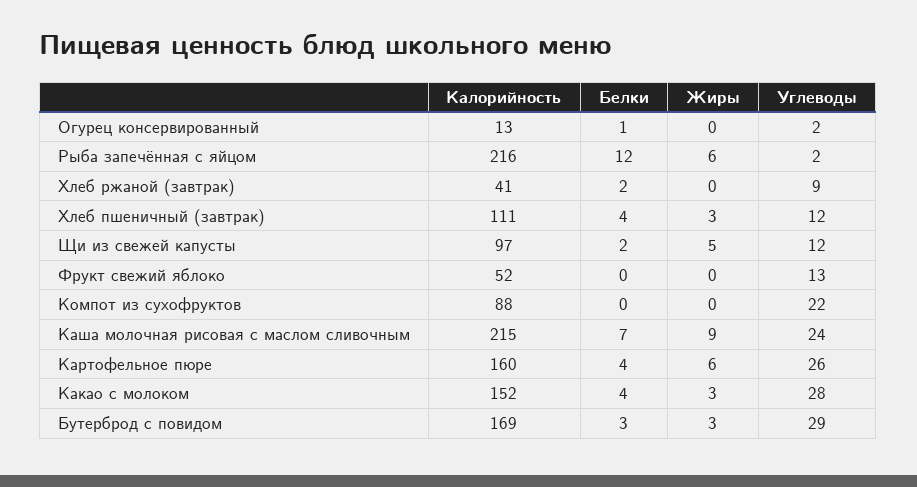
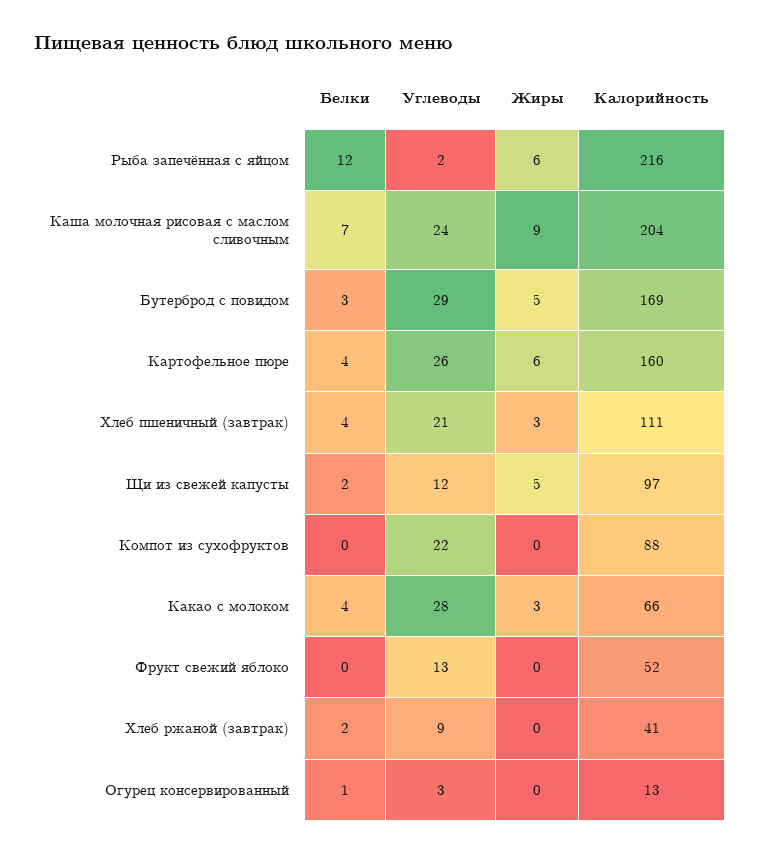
  {
    "Калорийность": {
      "Огурец консервированный": 13,
      "Рыба запечённая с яйцом": 216,
      "Хлеб ржаной (завтрак)": 41,
      "Хлеб пшеничный (завтрак)": 111,
      "Щи из свежей капусты": 97,
      "Фрукт свежий яблоко": 52,
      "Компот из сухофруктов": 88,
-     "Каша молочная рисовая с маслом сливочным": 215,
+     "Каша молочная рисовая с маслом сливочным": 204,
      "Картофельное пюре": 160,
-     "Какао с молоком": 152,
+     "Какао с молоком": 66,
      "Бутерброд с повидом": 169
    },
    "Белки": {
      "Огурец консервированный": 1,
      "Рыба запечённая с яйцом": 12,
      "Хлеб ржаной (завтрак)": 2,
      "Хлеб пшеничный (завтрак)": 4,
      "Щи из свежей капусты": 2,
      "Фрукт свежий яблоко": 0,
      "Компот из сухофруктов": 0,
      "Каша молочная рисовая с маслом сливочным": 7,
      "Картофельное пюре": 4,
      "Какао с молоком": 4,
      "Бутерброд с повидом": 3
    },
    "Жиры": {
      "Огурец консервированный": 0,
      "Рыба запечённая с яйцом": 6,
      "Хлеб ржаной (завтрак)": 0,
      "Хлеб пшеничный (завтрак)": 3,
      "Щи из свежей капусты": 5,
      "Фрукт свежий яблоко": 0,
      "Компот из сухофруктов": 0,
      "Каша молочная рисовая с маслом сливочным": 9,
      "Картофельное пюре": 6,
      "Какао с молоком": 3,
-     "Бутерброд с повидом": 3
+     "Бутерброд с повидом": 5
    },
    "Углеводы": {
-     "Огурец консервированный": 2,
+     "Огурец консервированный": 3,
      "Рыба запечённая с яйцом": 2,
      "Хлеб ржаной (завтрак)": 9,
-     "Хлеб пшеничный (завтрак)": 12,
+     "Хлеб пшеничный (завтрак)": 21,
      "Щи из свежей капусты": 12,
      "Фрукт свежий яблоко": 13,
      "Компот из сухофруктов": 22,
      "Каша молочная рисовая с маслом сливочным": 24,
      "Картофельное пюре": 26,
      "Какао с молоком": 28,
      "Бутерброд с повидом": 29
    }
  }

